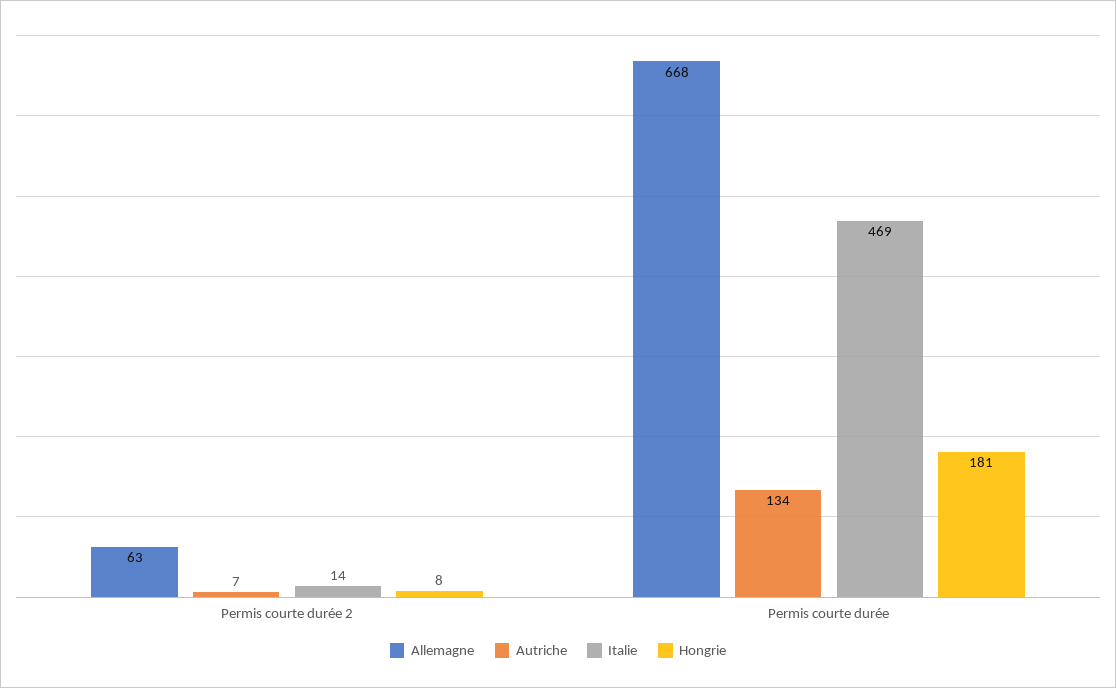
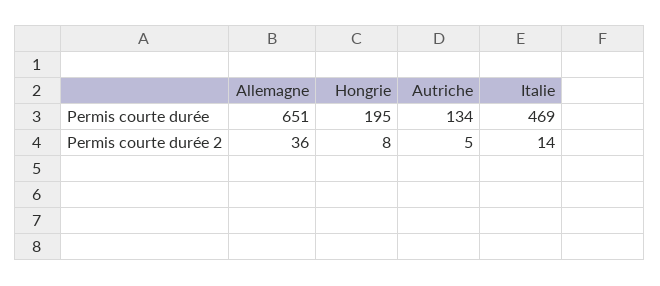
  {
    "Allemagne": {
-     "Permis courte durée 2": 63,
+     "Permis courte durée 2": 36,
-     "Permis courte durée": 668
+     "Permis courte durée": 651
    },
    "Autriche": {
-     "Permis courte durée 2": 7,
+     "Permis courte durée 2": 5,
      "Permis courte durée": 134
    },
    "Italie": {
      "Permis courte durée 2": 14,
      "Permis courte durée": 469
    },
    "Hongrie": {
      "Permis courte durée 2": 8,
-     "Permis courte durée": 181
+     "Permis courte durée": 195
    }
  }

